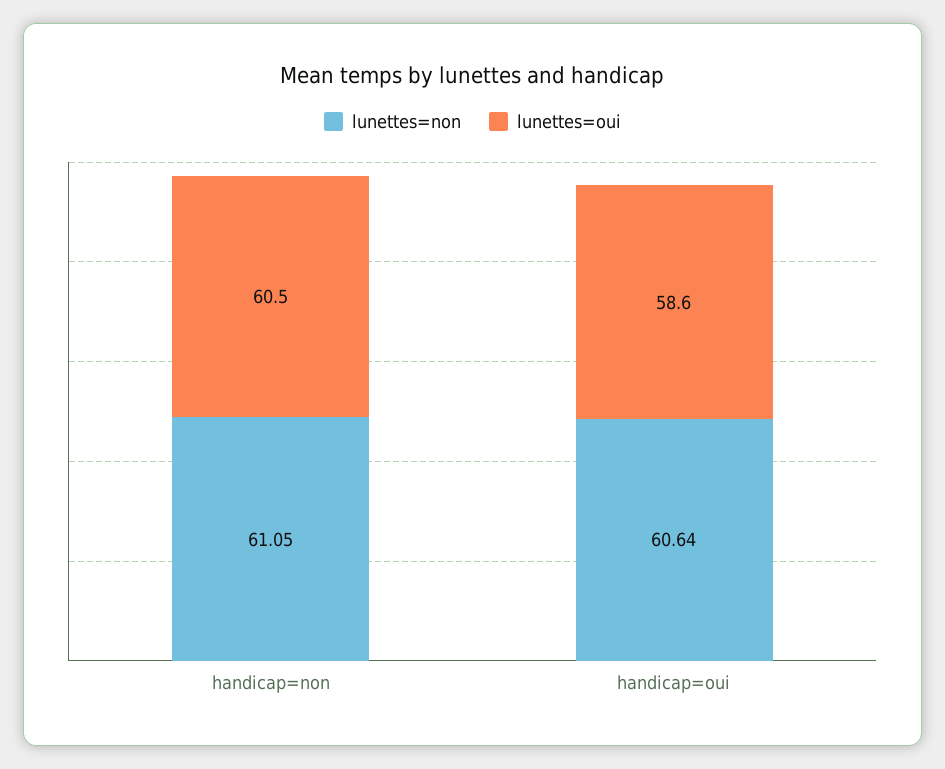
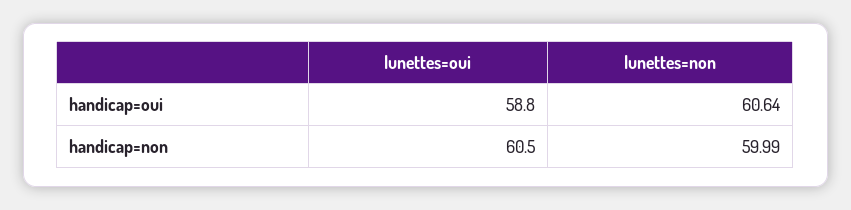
  {
    "lunettes=non": {
-     "handicap=non": 61.05,
+     "handicap=non": 59.99,
      "handicap=oui": 60.64
    },
    "lunettes=oui": {
      "handicap=non": 60.5,
-     "handicap=oui": 58.6
+     "handicap=oui": 58.8
    }
  }

